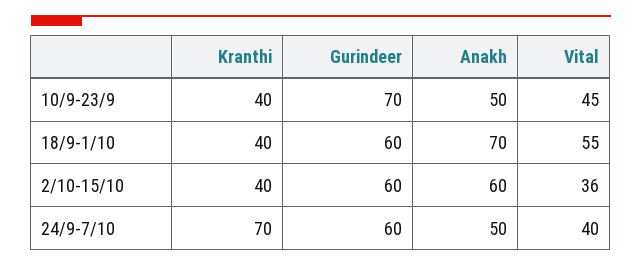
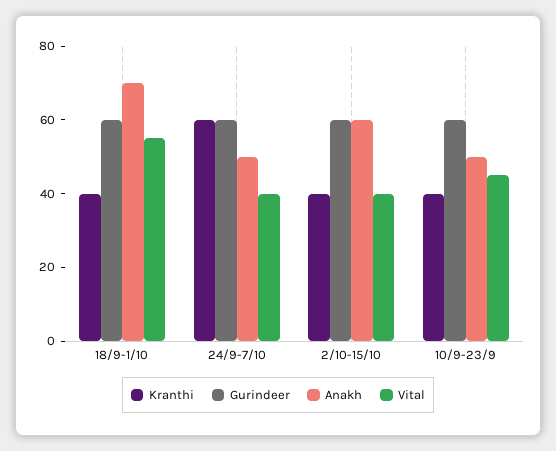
  {
    "Kranthi": {
      "10/9-23/9": 40,
      "18/9-1/10": 40,
      "2/10-15/10": 40,
-     "24/9-7/10": 70
+     "24/9-7/10": 60
    },
    "Gurindeer": {
-     "10/9-23/9": 70,
+     "10/9-23/9": 60,
      "18/9-1/10": 60,
      "2/10-15/10": 60,
      "24/9-7/10": 60
    },
    "Anakh": {
      "10/9-23/9": 50,
      "18/9-1/10": 70,
      "2/10-15/10": 60,
      "24/9-7/10": 50
    },
    "Vital": {
      "10/9-23/9": 45,
      "18/9-1/10": 55,
-     "2/10-15/10": 36,
+     "2/10-15/10": 40,
      "24/9-7/10": 40
    }
  }

